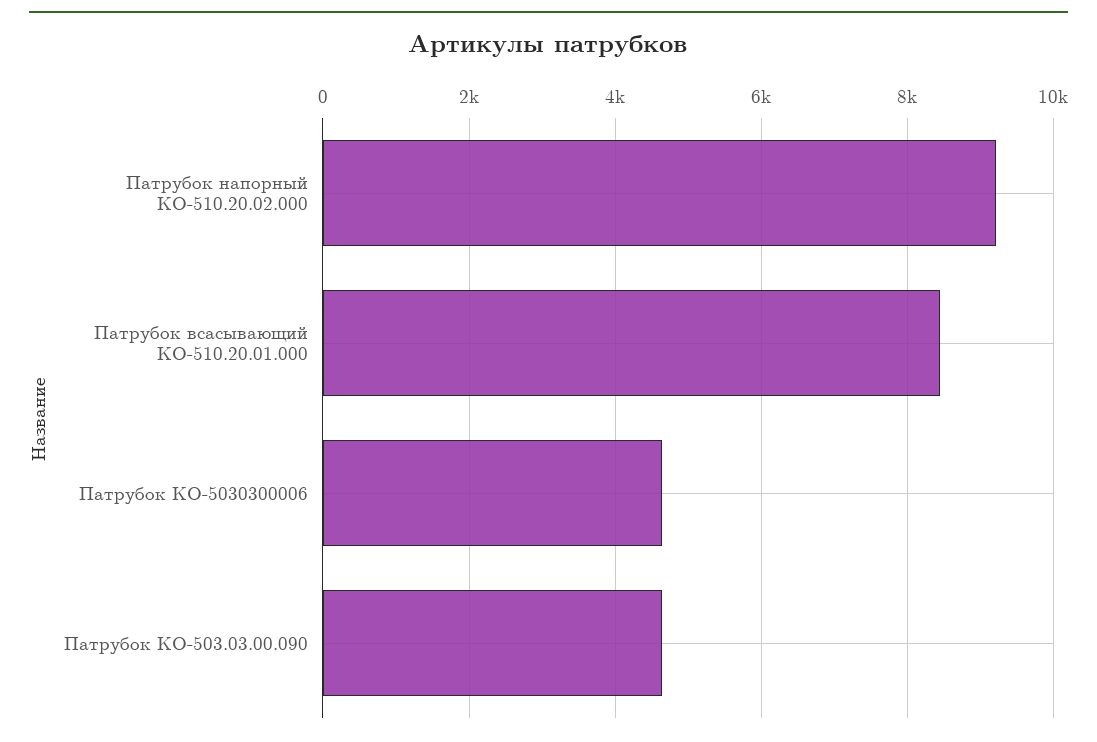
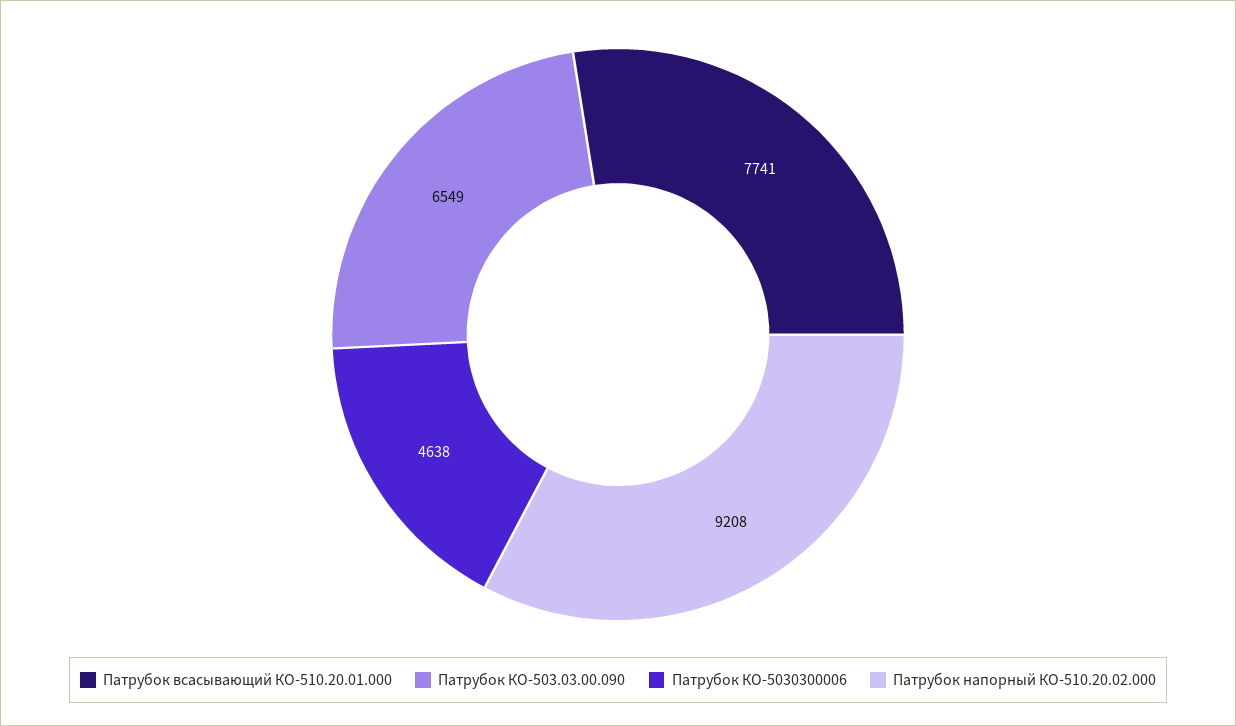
  {
    "Патрубок напорный КО-510.20.02.000": 9208,
-   "Патрубок всасывающий КО-510.20.01.000": 8400,
+   "Патрубок всасывающий КО-510.20.01.000": 7741,
    "Патрубок КО-5030300006": 4638,
-   "Патрубок КО-503.03.00.090": 4600
+   "Патрубок КО-503.03.00.090": 6549
  }

